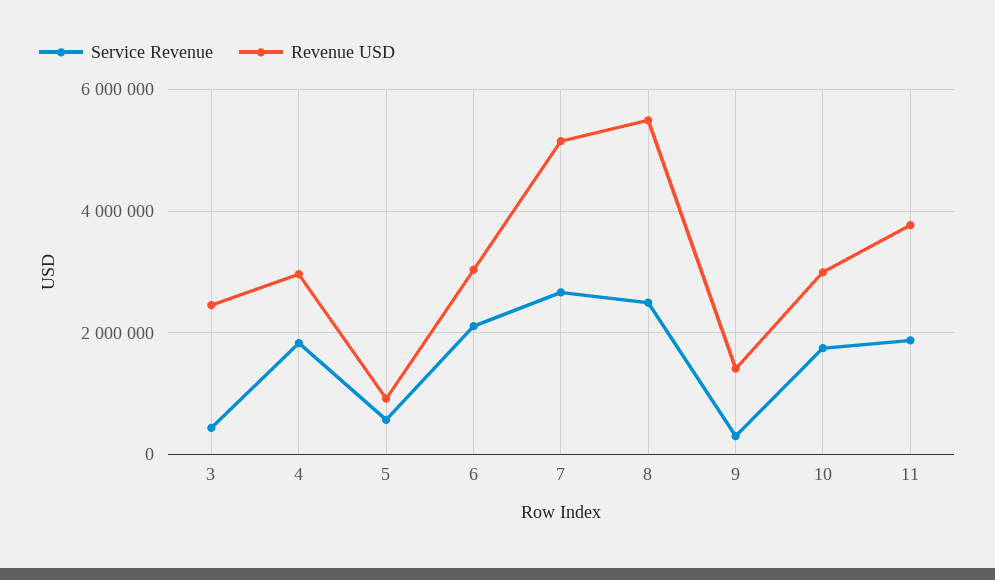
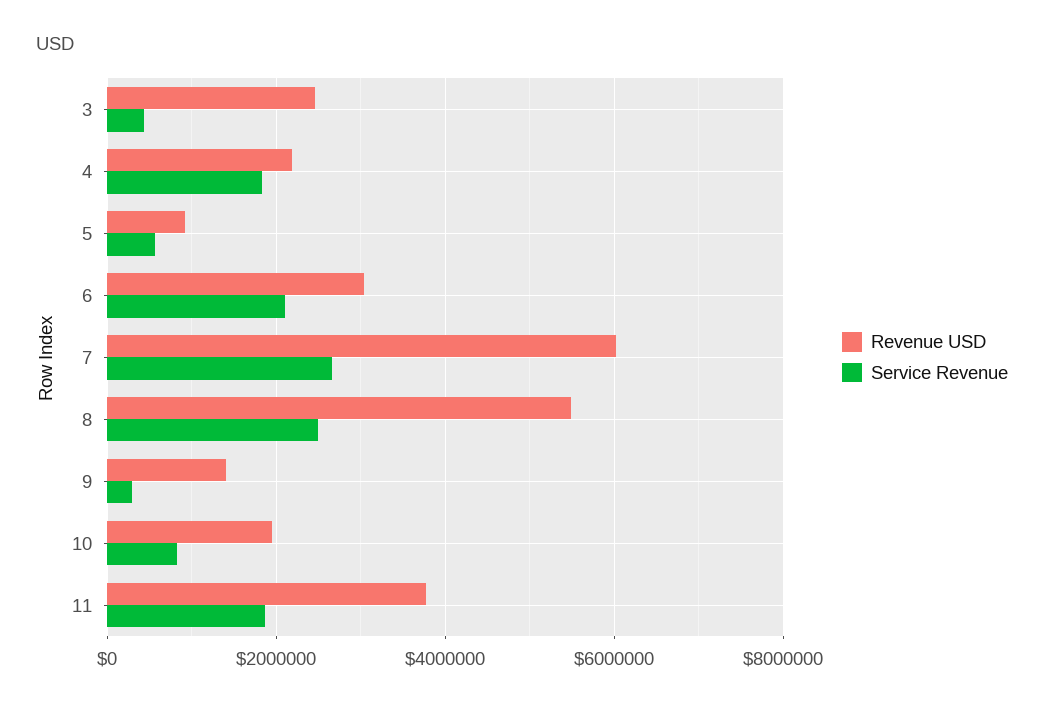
  {
    "Service Revenue": {
      "3": 400000,
      "4": 1800000,
      "5": 600000,
      "6": 2200000,
      "7": 2600000,
      "8": 2400000,
      "9": 200000,
-     "10": 1800000,
+     "10": 800000,
      "11": 1800000
    },
    "Revenue USD": {
      "3": 2400000,
-     "4": 3000000,
+     "4": 2200000,
      "5": 1000000,
      "6": 3000000,
-     "7": 5200000,
+     "7": 6000000,
      "8": 5400000,
      "9": 1400000,
-     "10": 3000000,
+     "10": 2000000,
      "11": 3800000
    }
  }

